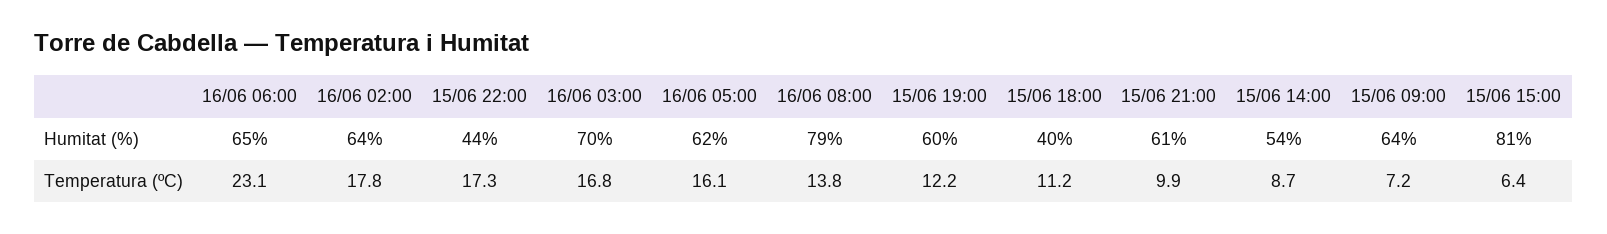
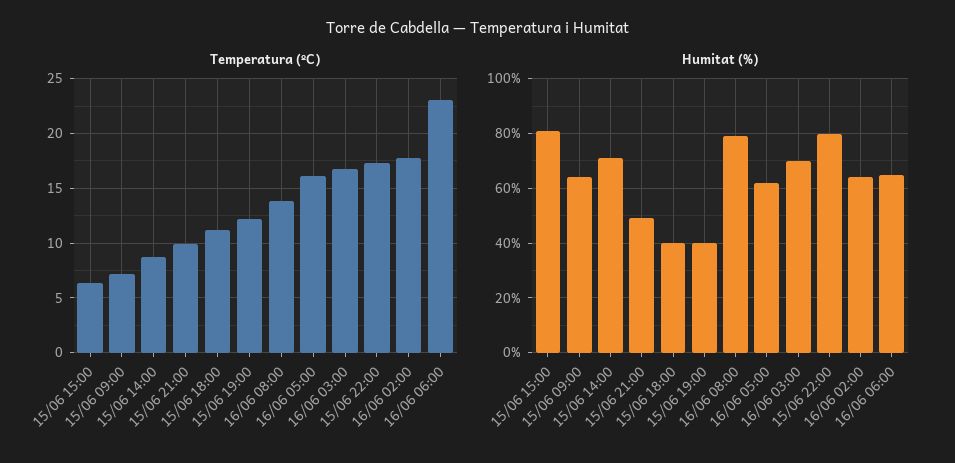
  {
    "Humitat (%)": {
      "16/06 06:00": 65,
      "16/06 02:00": 64,
-     "15/06 22:00": 44,
+     "15/06 22:00": 80,
      "16/06 03:00": 70,
      "16/06 05:00": 62,
      "16/06 08:00": 79,
-     "15/06 19:00": 60,
+     "15/06 19:00": 40,
      "15/06 18:00": 40,
-     "15/06 21:00": 61,
+     "15/06 21:00": 50,
-     "15/06 14:00": 54,
+     "15/06 14:00": 70,
      "15/06 09:00": 64,
      "15/06 15:00": 81
    },
    "Temperatura (ºC)": {
      "16/06 06:00": 23.1,
      "16/06 02:00": 17.8,
      "15/06 22:00": 17.3,
      "16/06 03:00": 16.8,
      "16/06 05:00": 16.1,
      "16/06 08:00": 13.8,
      "15/06 19:00": 12.2,
      "15/06 18:00": 11.2,
      "15/06 21:00": 9.9,
      "15/06 14:00": 8.7,
      "15/06 09:00": 7.2,
      "15/06 15:00": 6.4
    }
  }

